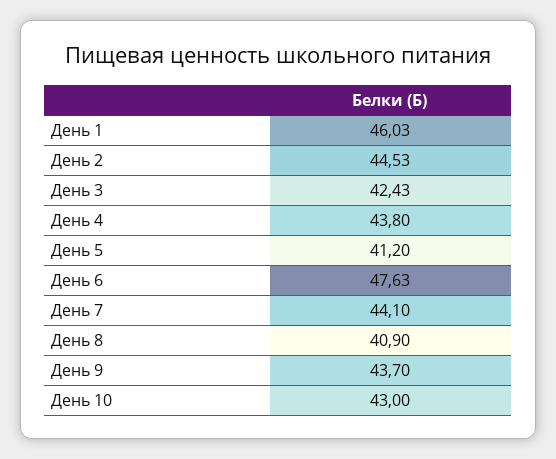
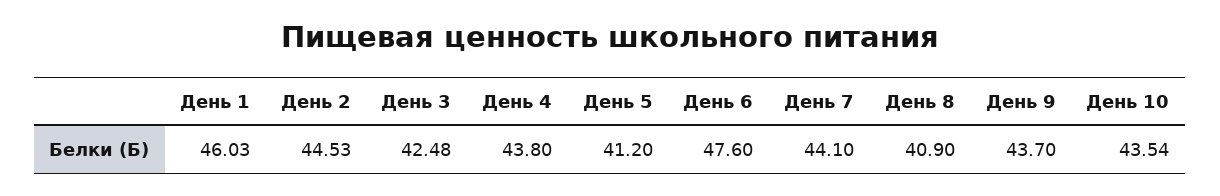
  {
    "День 1": 46.03,
    "День 2": 44.53,
-   "День 3": 42.43,
+   "День 3": 42.48,
    "День 4": 43.8,
    "День 5": 41.2,
-   "День 6": 47.63,
+   "День 6": 47.6,
    "День 7": 44.1,
    "День 8": 40.9,
    "День 9": 43.7,
-   "День 10": 43
+   "День 10": 43.54
  }

